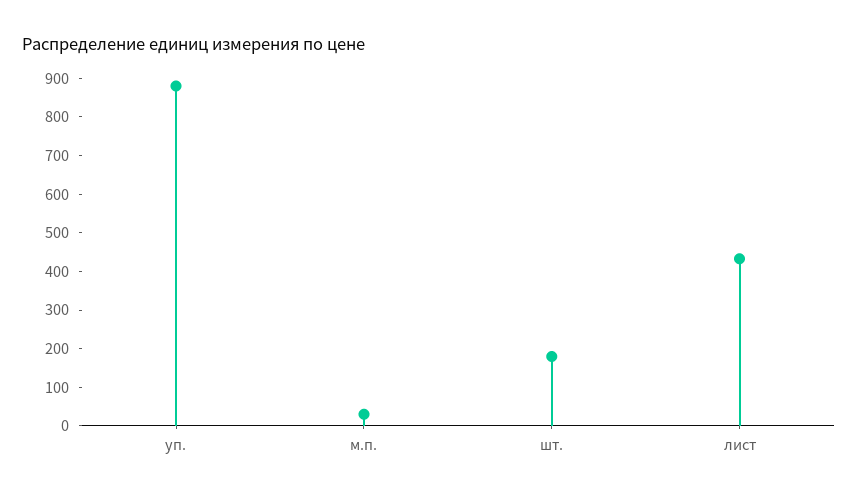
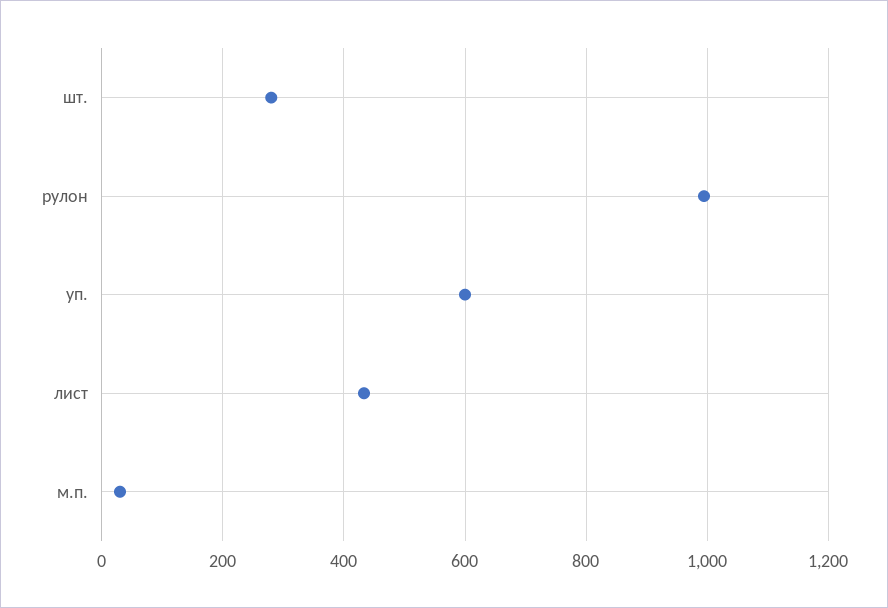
  {
-   "уп.": 875,
+   "уп.": 600,
    "м.п.": 40,
-   "шт.": 175,
+   "шт.": 280,
-   "лист": 440
+   "лист": 440,
+   "рулон": 1000
  }

